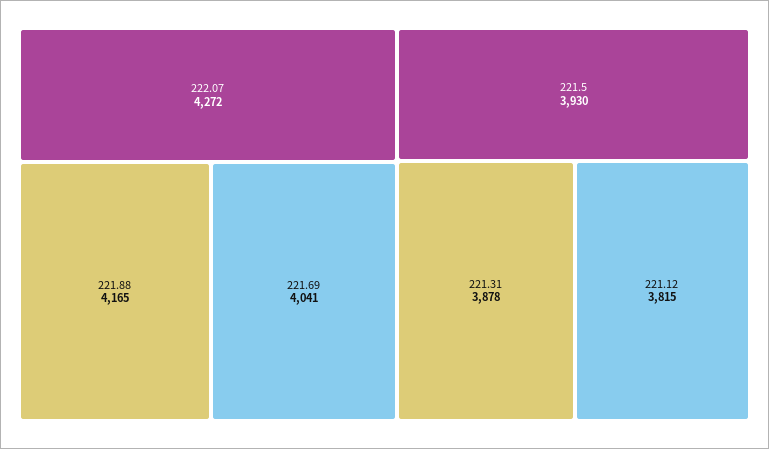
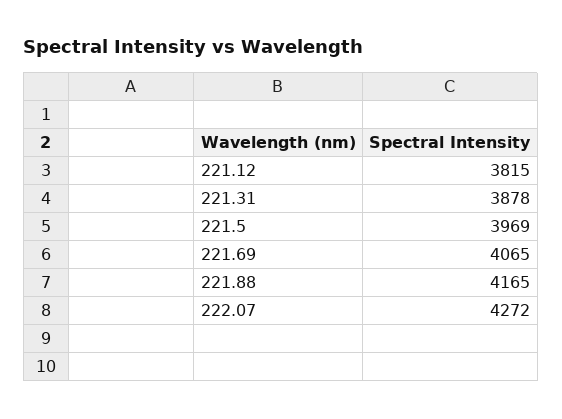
  {
    "222.07": 4272,
    "221.88": 4165,
-   "221.69": 4041,
+   "221.69": 4065,
-   "221.5": 3930,
+   "221.5": 3969,
    "221.31": 3878,
    "221.12": 3815
  }

